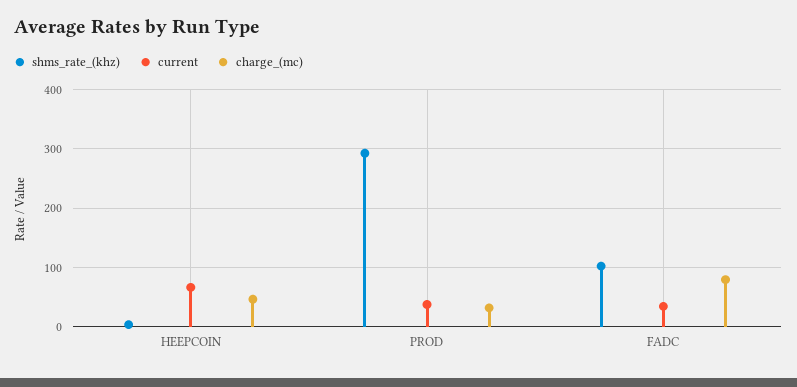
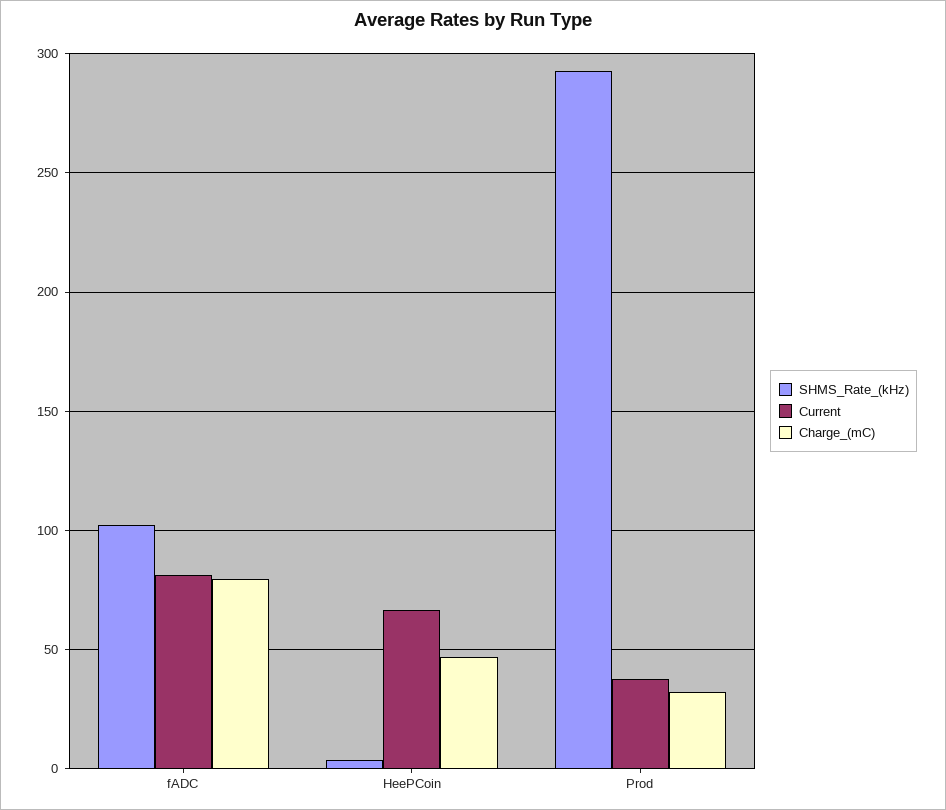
  {
    "shms_rate_(khz)": {
      "HEEPCOIN": 5,
      "PROD": 295,
      "FADC": 100
    },
    "current": {
      "HEEPCOIN": 65,
      "PROD": 40,
-     "FADC": 40
+     "FADC": 80
    },
    "charge_(mc)": {
      "HEEPCOIN": 45,
      "PROD": 30,
      "FADC": 80
    }
  }

